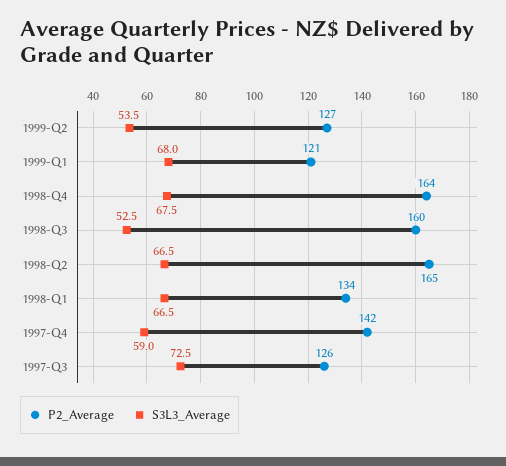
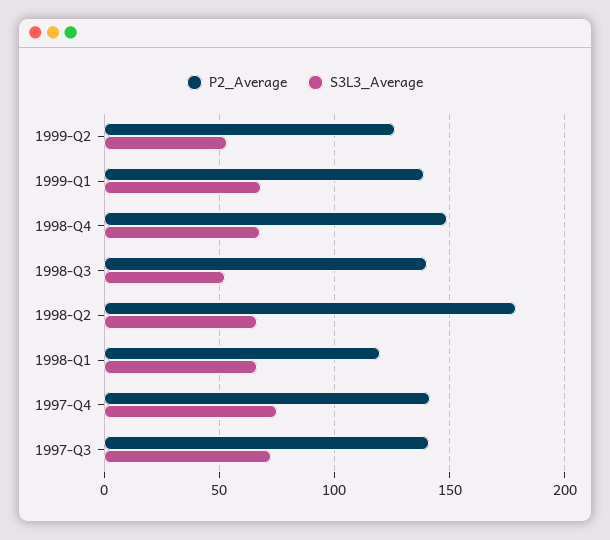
  {
    "P2_Average": {
      "1999-Q2": 127,
-     "1999-Q1": 121,
+     "1999-Q1": 140,
-     "1998-Q4": 164,
+     "1998-Q4": 150,
-     "1998-Q3": 160,
+     "1998-Q3": 140,
-     "1998-Q2": 165,
+     "1998-Q2": 180,
-     "1998-Q1": 134,
+     "1998-Q1": 120,
      "1997-Q4": 142,
-     "1997-Q3": 126
+     "1997-Q3": 140
    },
    "S3L3_Average": {
      "1999-Q2": 53.5,
      "1999-Q1": 68,
      "1998-Q4": 67.5,
      "1998-Q3": 52.5,
      "1998-Q2": 66.5,
      "1998-Q1": 66.5,
-     "1997-Q4": 59,
+     "1997-Q4": 75,
      "1997-Q3": 72.5
    }
  }

